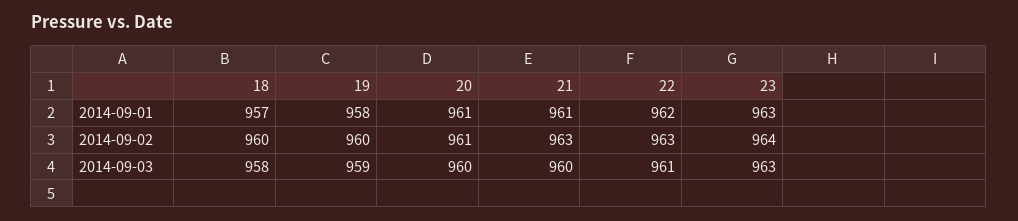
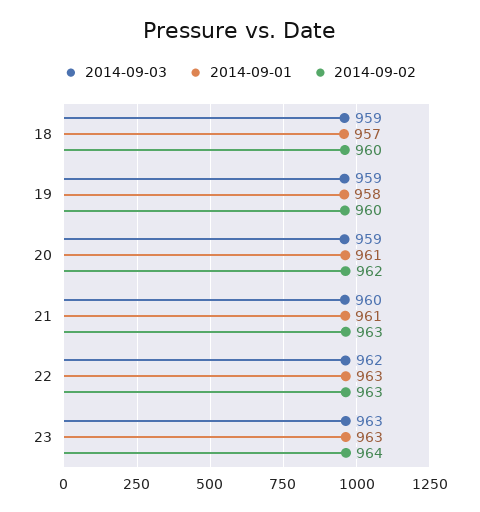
  {
    "2014-09-01": {
      "18": 957,
      "19": 958,
      "20": 961,
      "21": 961,
-     "22": 962,
+     "22": 963,
      "23": 963
    },
    "2014-09-02": {
      "18": 960,
      "19": 960,
-     "20": 961,
+     "20": 962,
      "21": 963,
      "22": 963,
      "23": 964
    },
    "2014-09-03": {
-     "18": 958,
+     "18": 959,
      "19": 959,
-     "20": 960,
+     "20": 959,
      "21": 960,
-     "22": 961,
+     "22": 962,
      "23": 963
    }
  }

